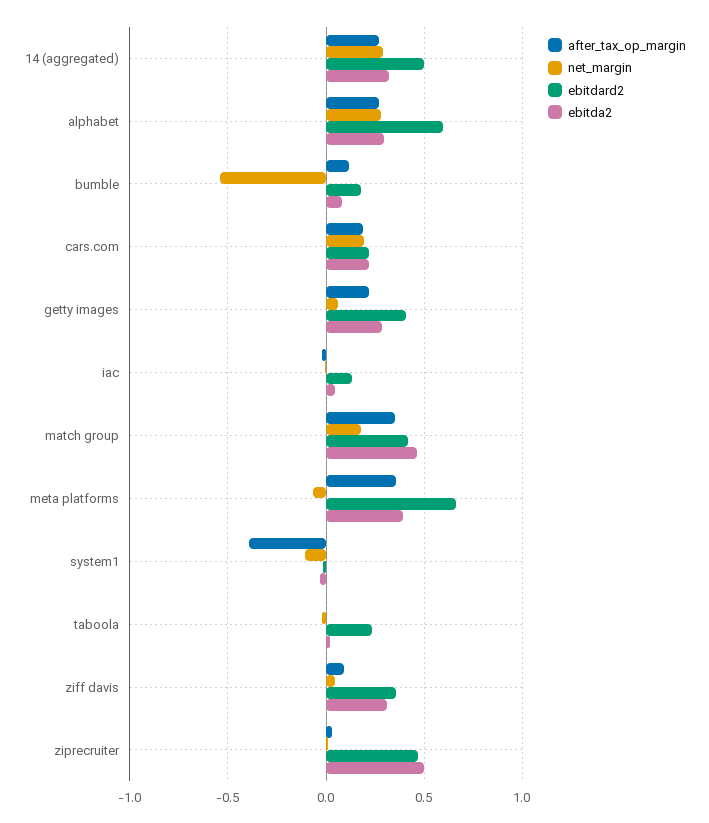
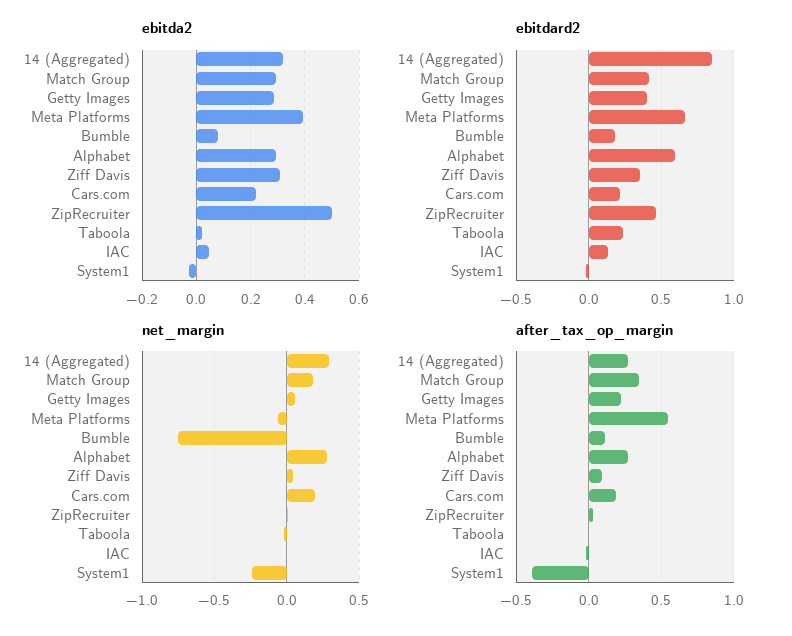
  {
    "after_tax_op_margin": {
      "14 (aggregated)": 0.25,
      "alphabet": 0.25,
      "bumble": 0.1,
      "cars.com": 0.2,
      "getty images": 0.2,
      "iac": 0,
      "match group": 0.35,
-     "meta platforms": 0.35,
+     "meta platforms": 0.55,
      "system1": -0.4,
      "taboola": 0,
      "ziff davis": 0.1,
      "ziprecruiter": 0.05
    },
    "net_margin": {
      "14 (aggregated)": 0.3,
      "alphabet": 0.3,
-     "bumble": -0.55,
+     "bumble": -0.75,
      "cars.com": 0.2,
      "getty images": 0.05,
      "iac": 0,
      "match group": 0.2,
      "meta platforms": -0.05,
-     "system1": -0.1,
+     "system1": -0.25,
      "taboola": 0,
      "ziff davis": 0.05,
      "ziprecruiter": 0
    },
    "ebitdard2": {
-     "14 (aggregated)": 0.5,
+     "14 (aggregated)": 0.85,
      "alphabet": 0.6,
      "bumble": 0.2,
      "cars.com": 0.2,
      "getty images": 0.4,
      "iac": 0.15,
      "match group": 0.4,
      "meta platforms": 0.65,
      "system1": 0,
      "taboola": 0.25,
      "ziff davis": 0.35,
      "ziprecruiter": 0.45
    },
    "ebitda2": {
      "14 (aggregated)": 0.325,
      "alphabet": 0.3,
      "bumble": 0.075,
      "cars.com": 0.225,
      "getty images": 0.275,
      "iac": 0.05,
-     "match group": 0.45,
+     "match group": 0.3,
      "meta platforms": 0.4,
      "system1": -0.025,
      "taboola": 0.025,
      "ziff davis": 0.3,
      "ziprecruiter": 0.5
    }
  }

